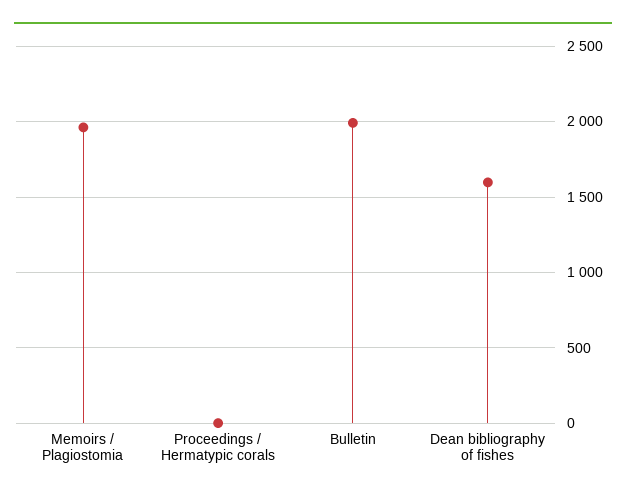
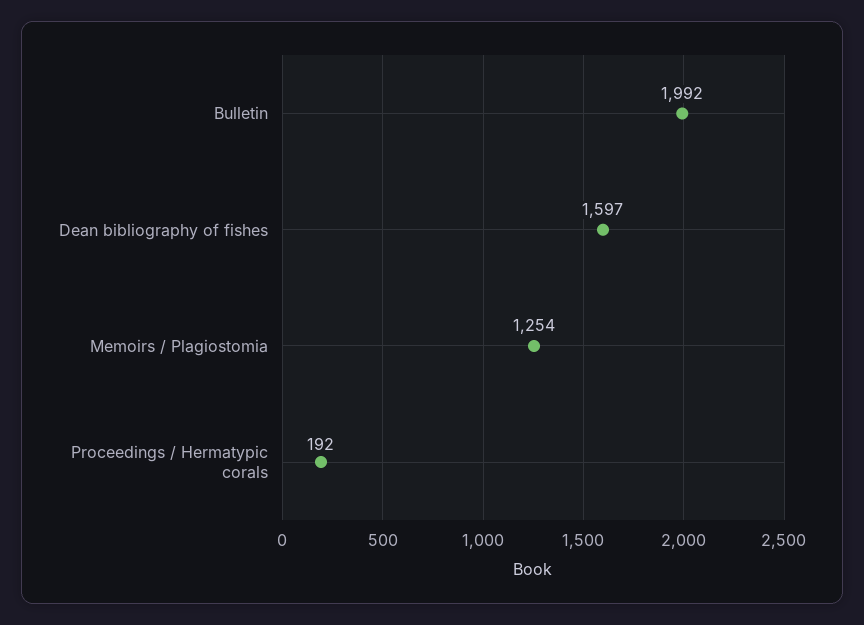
  {
-   "Memoirs / Plagiostomia": 1950,
+   "Memoirs / Plagiostomia": 1254,
-   "Proceedings / Hermatypic corals": 0,
+   "Proceedings / Hermatypic corals": 192,
    "Bulletin": 1992,
    "Dean bibliography of fishes": 1597
  }

